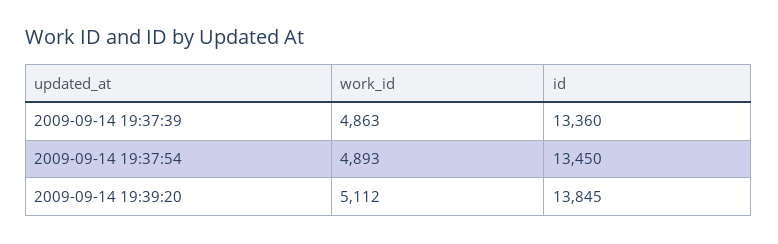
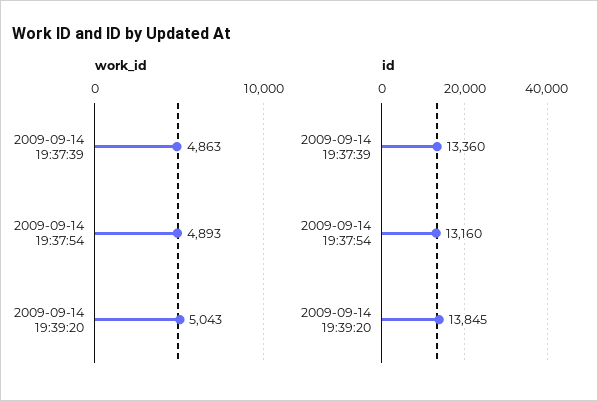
  {
    "work_id": {
      "2009-09-14 19:37:39": 4863,
      "2009-09-14 19:37:54": 4893,
-     "2009-09-14 19:39:20": 5112
+     "2009-09-14 19:39:20": 5043
    },
    "id": {
      "2009-09-14 19:37:39": 13360,
-     "2009-09-14 19:37:54": 13450,
+     "2009-09-14 19:37:54": 13160,
      "2009-09-14 19:39:20": 13845
    }
  }

